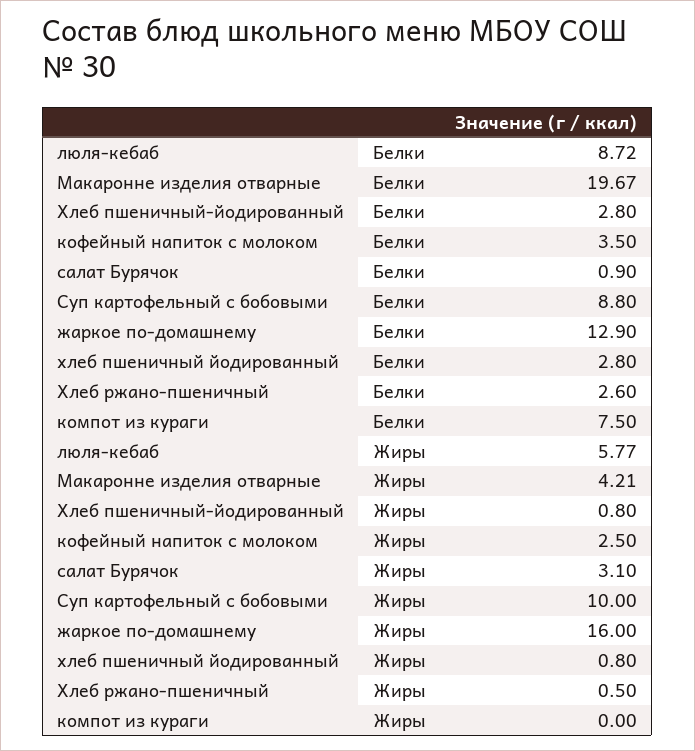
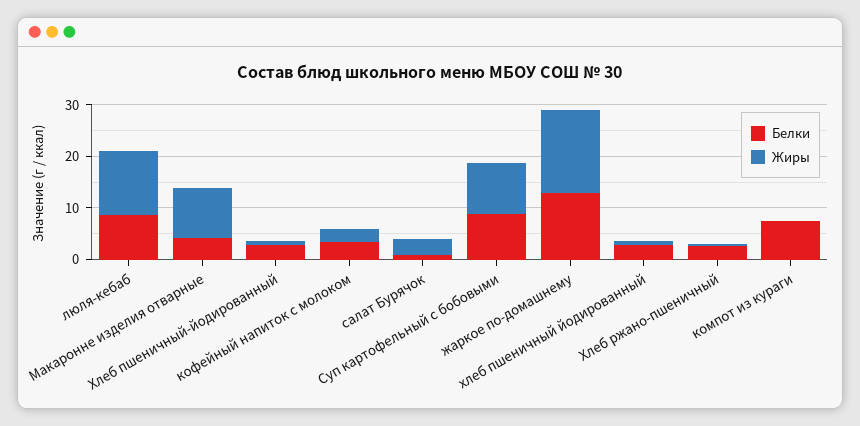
  {
    "Белки": {
      "люля-кебаб": 8.72,
-     "Макаронне изделия отварные": 19.67,
+     "Макаронне изделия отварные": 4,
      "Хлеб пшеничный-йодированный": 2.8,
      "кофейный напиток с молоком": 3.5,
      "салат Бурячок": 0.9,
      "Суп картофельный с бобовыми": 8.8,
      "жаркое по-домашнему": 12.9,
      "хлеб пшеничный йодированный": 2.8,
      "Хлеб ржано-пшеничный": 2.6,
      "компот из кураги": 7.5
    },
    "Жиры": {
-     "люля-кебаб": 5.77,
+     "люля-кебаб": 12,
-     "Макаронне изделия отварные": 4.21,
+     "Макаронне изделия отварные": 10,
      "Хлеб пшеничный-йодированный": 0.8,
      "кофейный напиток с молоком": 2.5,
      "салат Бурячок": 3.1,
      "Суп картофельный с бобовыми": 10,
      "жаркое по-домашнему": 16,
      "хлеб пшеничный йодированный": 0.8,
      "Хлеб ржано-пшеничный": 0.5,
      "компот из кураги": 0
    }
  }

